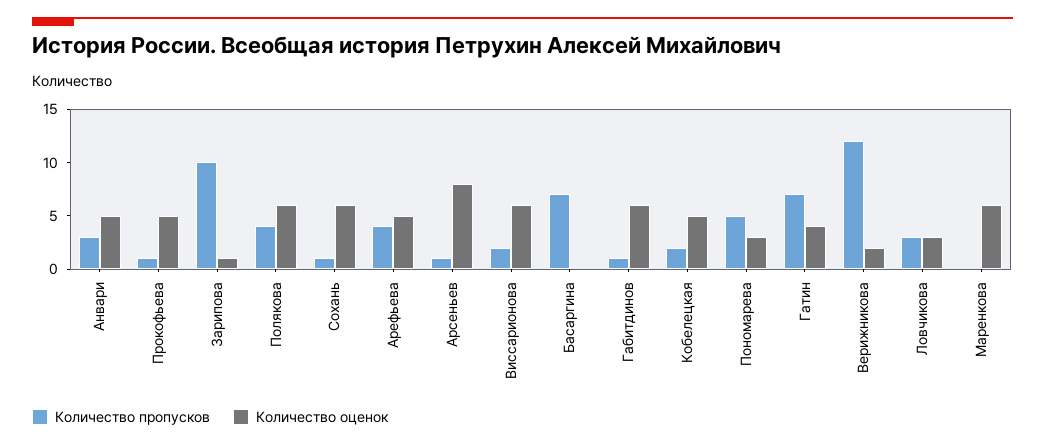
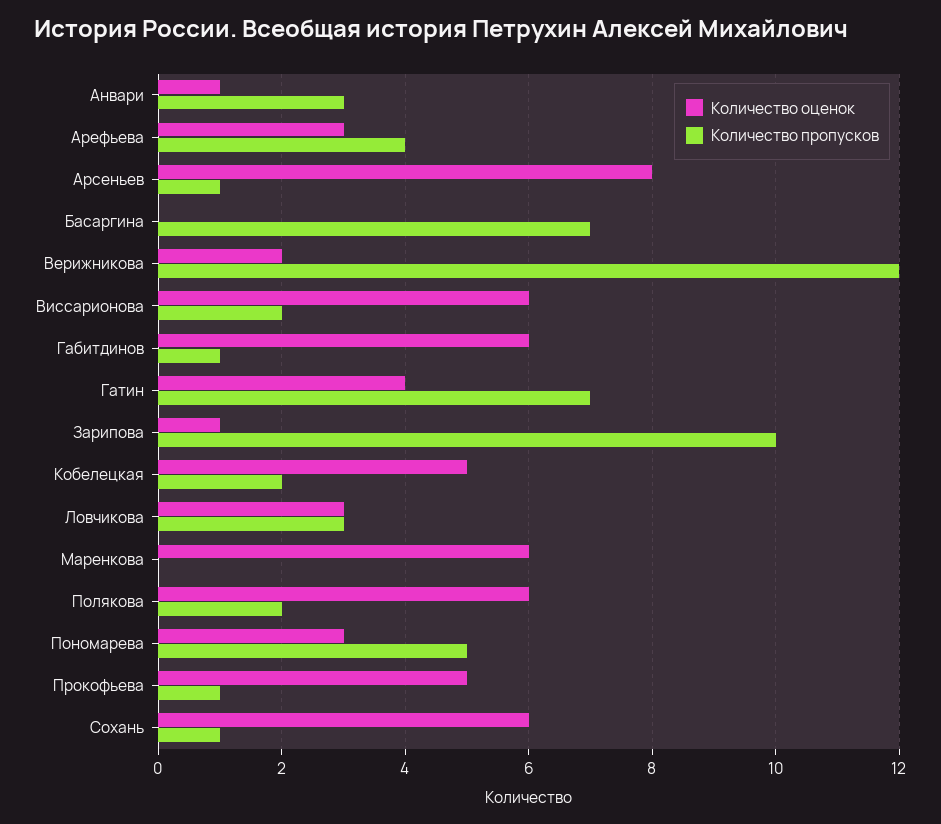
  {
    "Количество пропусков": {
      "Анвари": 3,
      "Прокофьева": 1,
      "Зарипова": 10,
-     "Полякова": 4,
+     "Полякова": 2,
      "Сохань": 1,
      "Арефьева": 4,
      "Арсеньев": 1,
      "Виссарионова": 2,
      "Басаргина": 7,
      "Габитдинов": 1,
      "Кобелецкая": 2,
      "Пономарева": 5,
      "Гатин": 7,
      "Верижникова": 12,
      "Ловчикова": 3,
      "Маренкова": 0
    },
    "Количество оценок": {
-     "Анвари": 5,
+     "Анвари": 1,
      "Прокофьева": 5,
      "Зарипова": 1,
      "Полякова": 6,
      "Сохань": 6,
-     "Арефьева": 5,
+     "Арефьева": 3,
      "Арсеньев": 8,
      "Виссарионова": 6,
      "Басаргина": 0,
      "Габитдинов": 6,
      "Кобелецкая": 5,
      "Пономарева": 3,
      "Гатин": 4,
      "Верижникова": 2,
      "Ловчикова": 3,
      "Маренкова": 6
    }
  }

